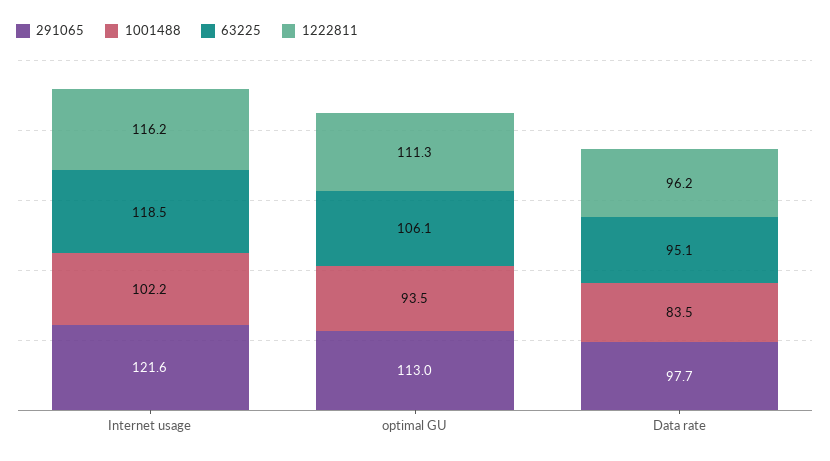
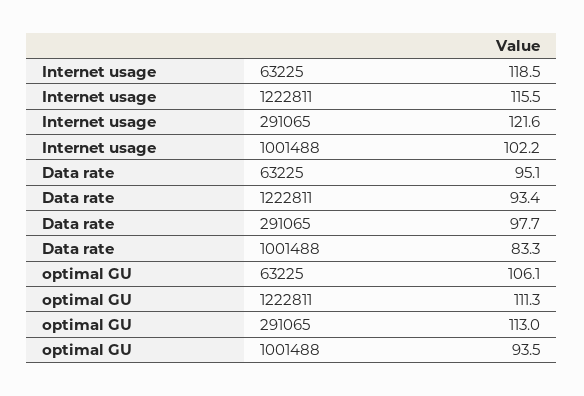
  {
    "291065": {
      "Internet usage": 121.6,
      "optimal GU": 113,
      "Data rate": 97.7
    },
    "1001488": {
      "Internet usage": 102.2,
      "optimal GU": 93.5,
-     "Data rate": 83.5
+     "Data rate": 83.3
    },
    "63225": {
      "Internet usage": 118.5,
      "optimal GU": 106.1,
      "Data rate": 95.1
    },
    "1222811": {
-     "Internet usage": 116.2,
+     "Internet usage": 115.5,
      "optimal GU": 111.3,
-     "Data rate": 96.2
+     "Data rate": 93.4
    }
  }

